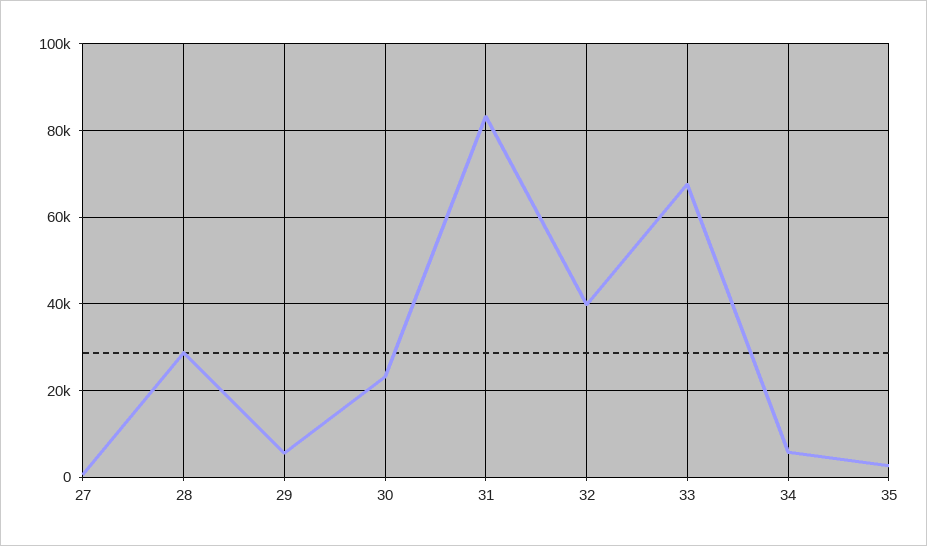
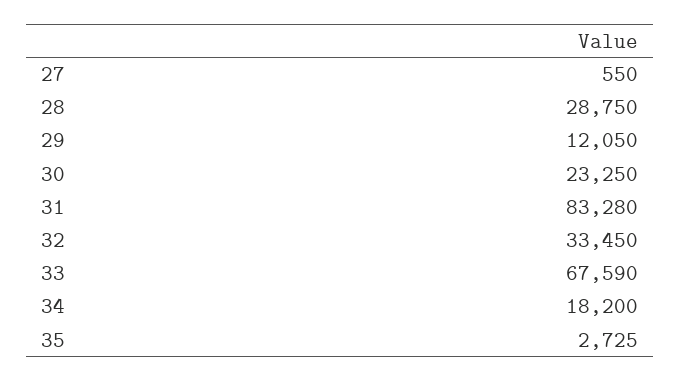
  {
    "27": 550,
    "28": 28750,
-   "29": 6000,
+   "29": 12050,
    "30": 23250,
    "31": 83280,
-   "32": 40000,
+   "32": 33450,
    "33": 67590,
-   "34": 6000,
+   "34": 18200,
    "35": 2725
  }

